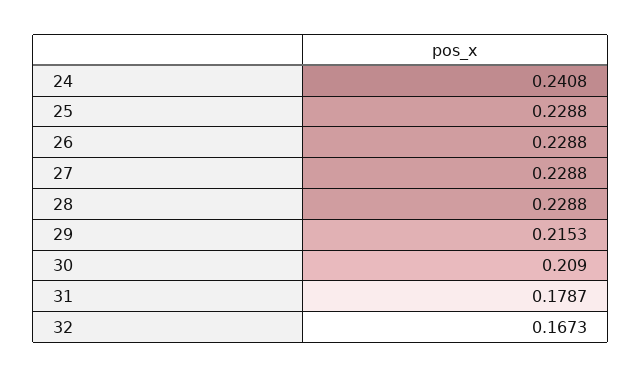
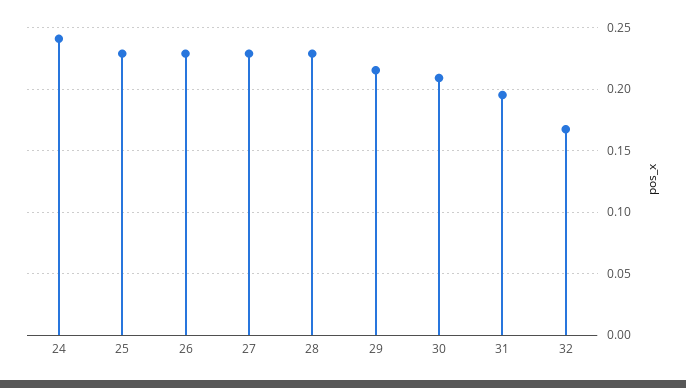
  {
    "24": 0.2408,
    "25": 0.2288,
    "26": 0.2288,
    "27": 0.2288,
    "28": 0.2288,
    "29": 0.2153,
    "30": 0.209,
-   "31": 0.1787,
+   "31": 0.195,
    "32": 0.1673
  }

